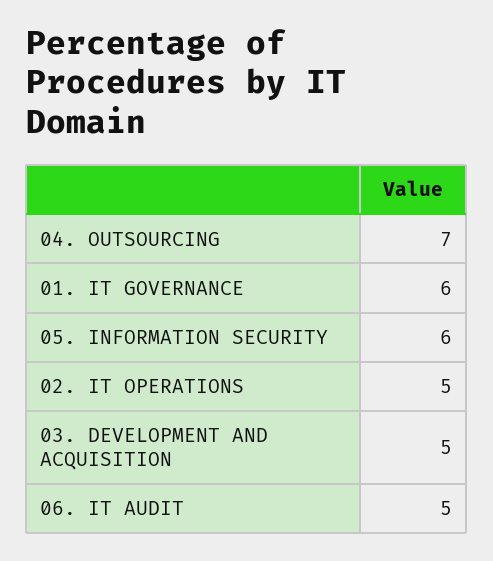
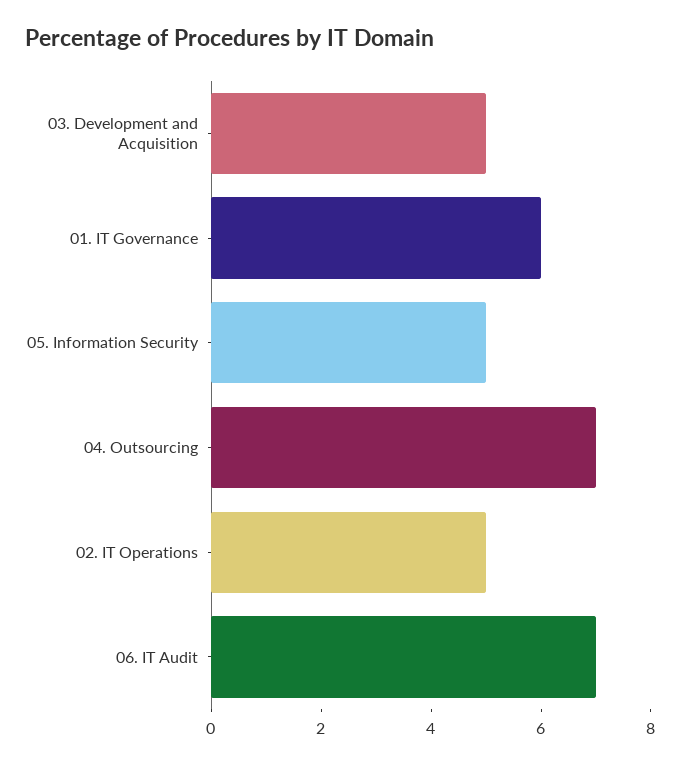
  {
    "04. OUTSOURCING": 7,
    "01. IT GOVERNANCE": 6,
-   "05. INFORMATION SECURITY": 6,
+   "05. INFORMATION SECURITY": 5,
    "02. IT OPERATIONS": 5,
    "03. DEVELOPMENT AND ACQUISITION": 5,
-   "06. IT AUDIT": 5
+   "06. IT AUDIT": 7
  }

